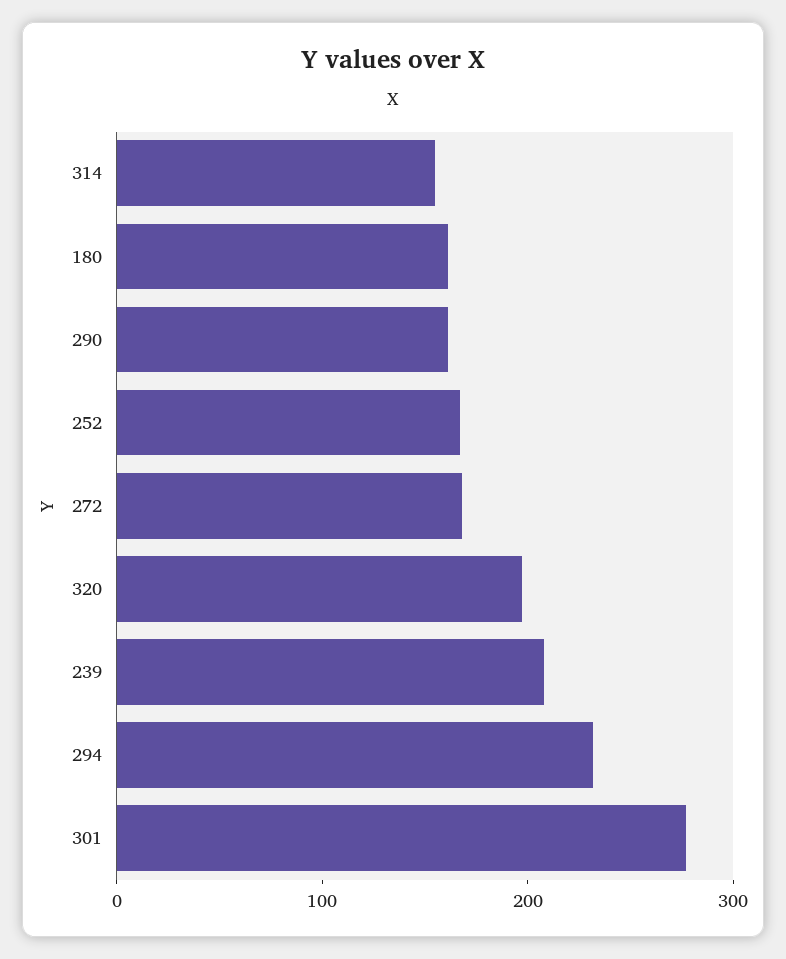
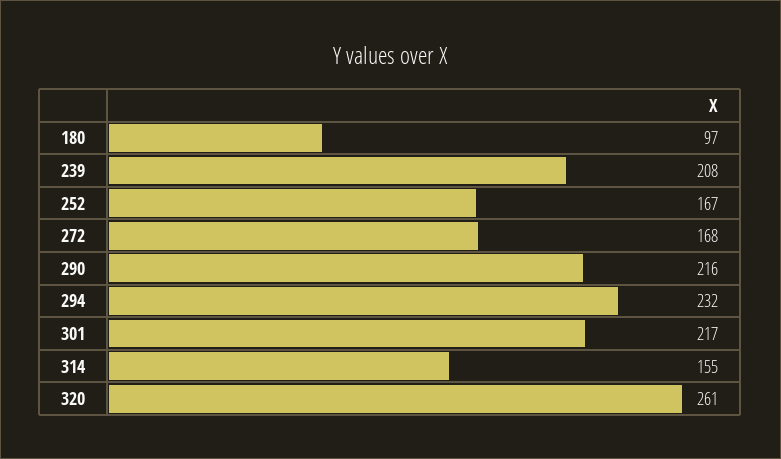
  {
    "314": 155,
-   "180": 160,
+   "180": 97,
-   "290": 160,
+   "290": 216,
    "252": 167,
    "272": 168,
-   "320": 200,
+   "320": 261,
    "239": 208,
    "294": 232,
-   "301": 280
+   "301": 217
  }

